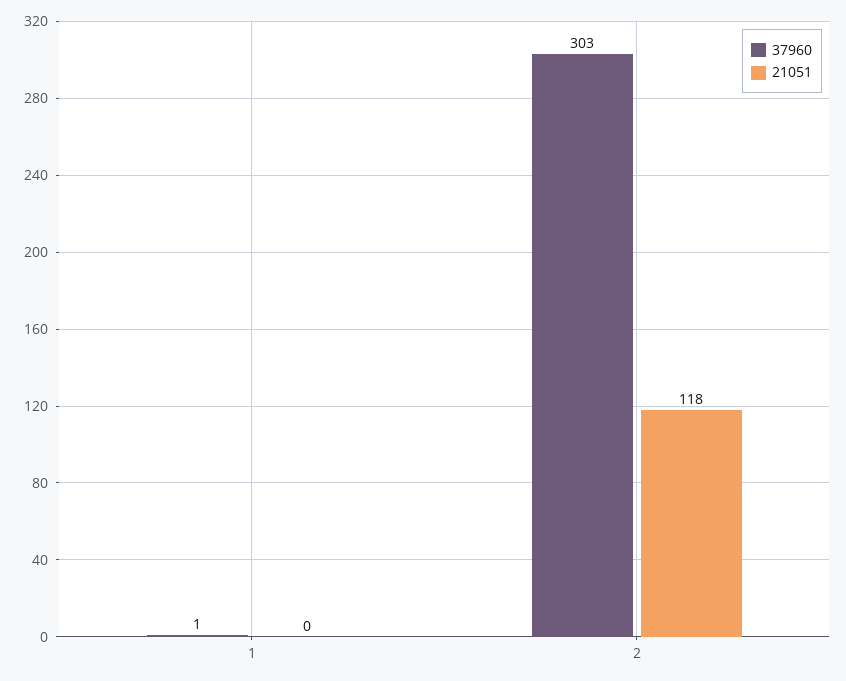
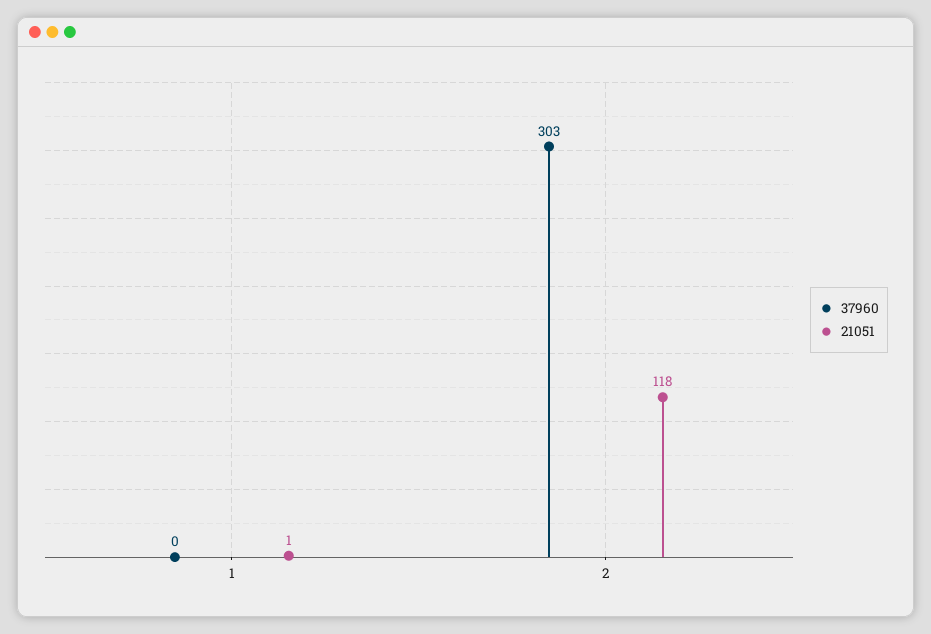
  {
    "37960": {
-     "1": 1,
+     "1": 0,
      "2": 303
    },
    "21051": {
-     "1": 0,
+     "1": 1,
      "2": 118
    }
  }

